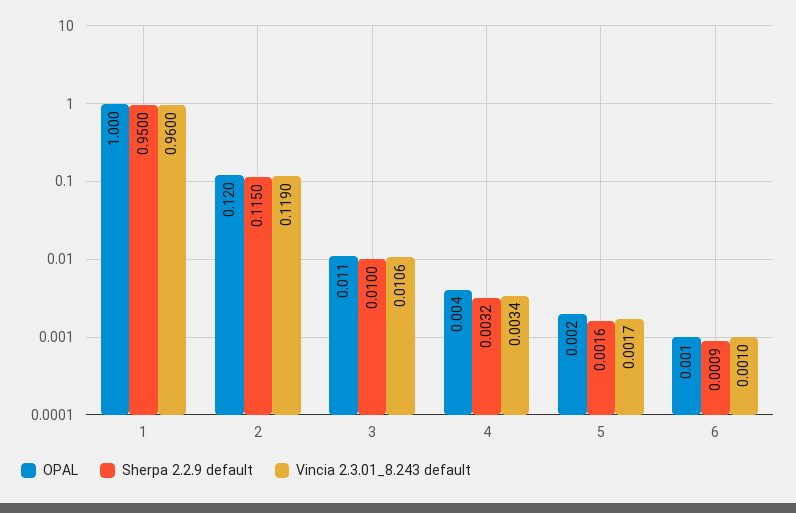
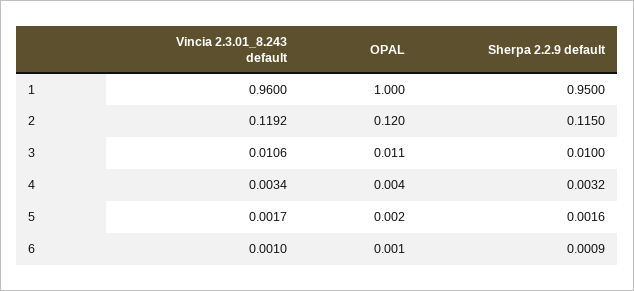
  {
    "OPAL": {
      "1": 1,
      "2": 0.12,
      "3": 0.011,
      "4": 0.004,
      "5": 0.002,
      "6": 0.001
    },
    "Sherpa 2.2.9 default": {
      "1": 0.95,
      "2": 0.115,
      "3": 0.01,
      "4": 0.0032,
      "5": 0.0016,
      "6": 0.0009
    },
    "Vincia 2.3.01_8.243 default": {
      "1": 0.96,
-     "2": 0.119,
+     "2": 0.1192,
      "3": 0.0106,
      "4": 0.0034,
      "5": 0.0017,
      "6": 0.001
    }
  }

